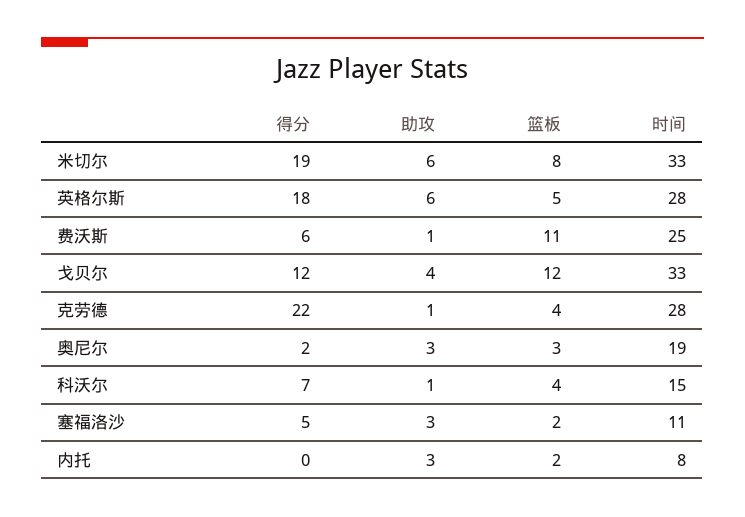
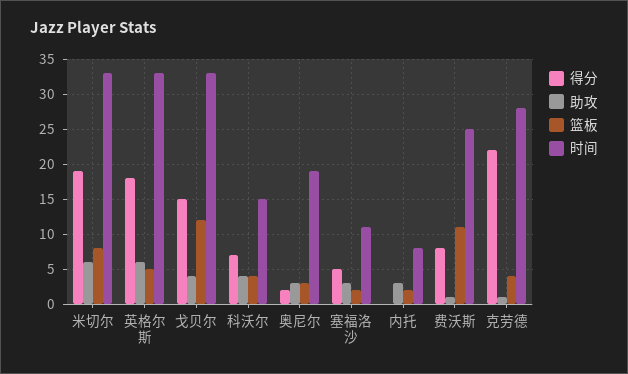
  {
    "得分": {
      "米切尔": 19,
      "英格尔斯": 18,
-     "费沃斯": 6,
+     "费沃斯": 8,
-     "戈贝尔": 12,
+     "戈贝尔": 15,
      "克劳德": 22,
      "奥尼尔": 2,
      "科沃尔": 7,
      "塞福洛沙": 5,
      "内托": 0
    },
    "助攻": {
      "米切尔": 6,
      "英格尔斯": 6,
      "费沃斯": 1,
      "戈贝尔": 4,
      "克劳德": 1,
      "奥尼尔": 3,
-     "科沃尔": 1,
+     "科沃尔": 4,
      "塞福洛沙": 3,
      "内托": 3
    },
    "篮板": {
      "米切尔": 8,
      "英格尔斯": 5,
      "费沃斯": 11,
      "戈贝尔": 12,
      "克劳德": 4,
      "奥尼尔": 3,
      "科沃尔": 4,
      "塞福洛沙": 2,
      "内托": 2
    },
    "时间": {
      "米切尔": 33,
-     "英格尔斯": 28,
+     "英格尔斯": 33,
      "费沃斯": 25,
      "戈贝尔": 33,
      "克劳德": 28,
      "奥尼尔": 19,
      "科沃尔": 15,
      "塞福洛沙": 11,
      "内托": 8
    }
  }

